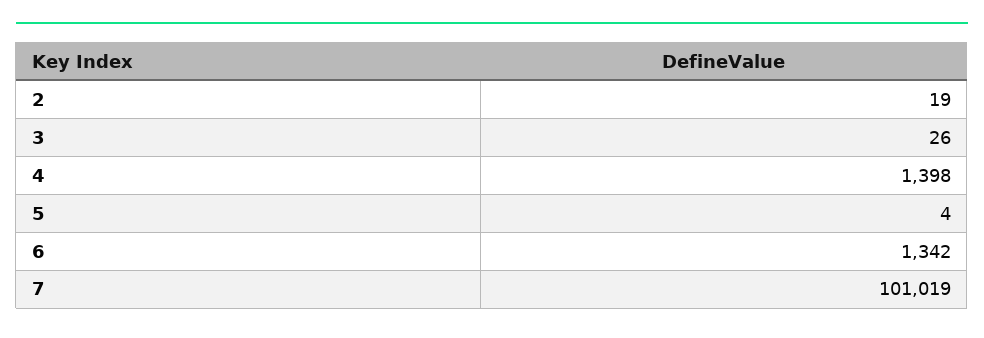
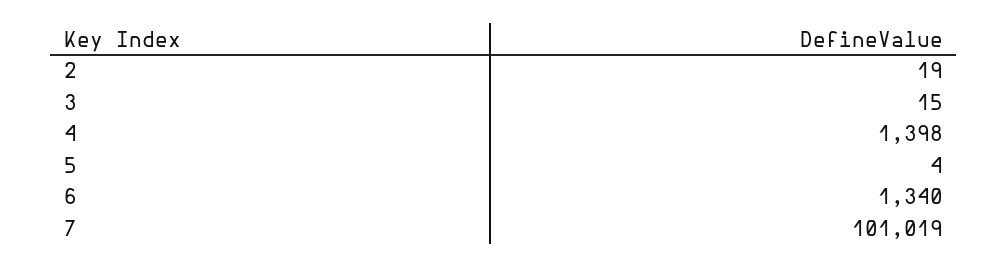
  {
    "2": 19,
-   "3": 26,
+   "3": 15,
    "4": 1398,
    "5": 4,
-   "6": 1342,
+   "6": 1340,
    "7": 101019
  }

